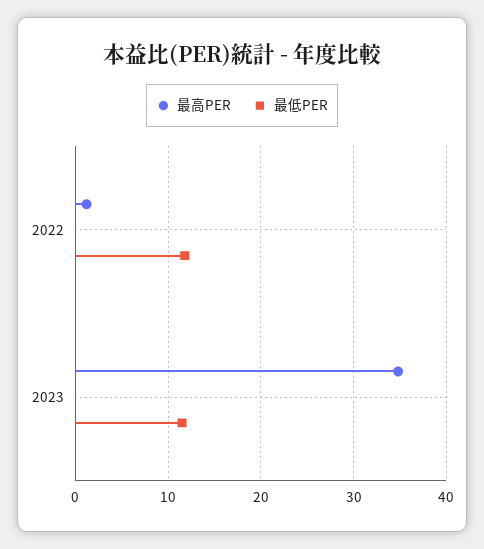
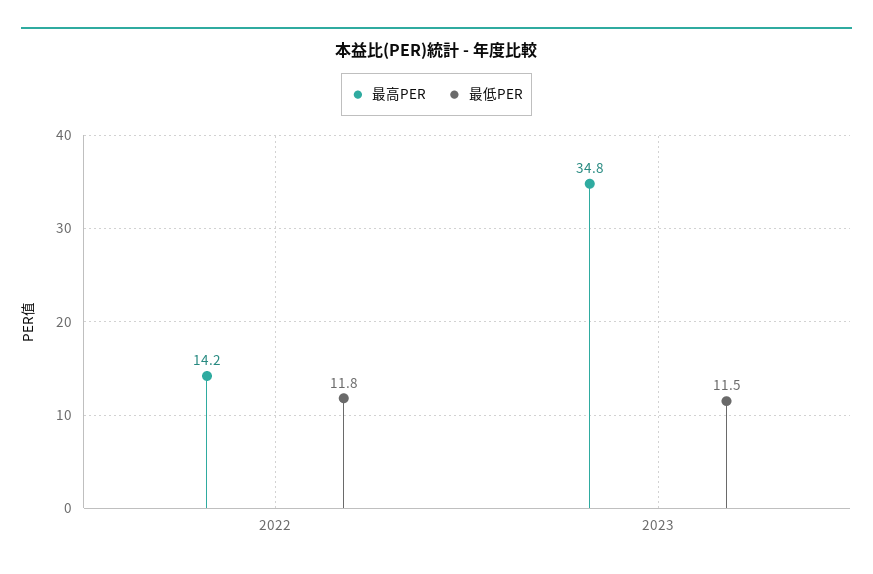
  {
    "最高PER": {
-     "2022": 1,
+     "2022": 14.2,
      "2023": 34.8
    },
    "最低PER": {
      "2022": 11.8,
      "2023": 11.5
    }
  }

